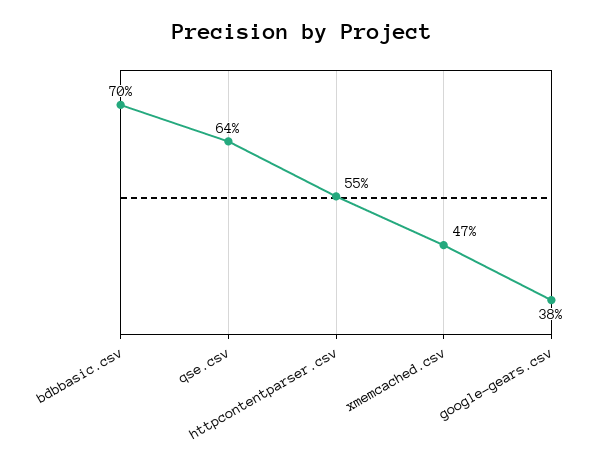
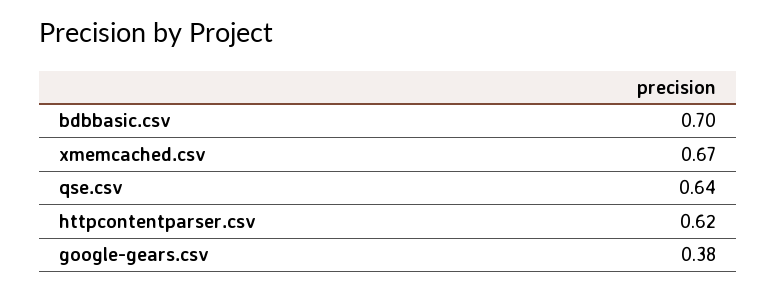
  {
    "bdbbasic.csv": 0.7,
    "qse.csv": 0.64,
-   "httpcontentparser.csv": 0.55,
+   "httpcontentparser.csv": 0.62,
-   "xmemcached.csv": 0.47,
+   "xmemcached.csv": 0.67,
    "google-gears.csv": 0.38
  }

